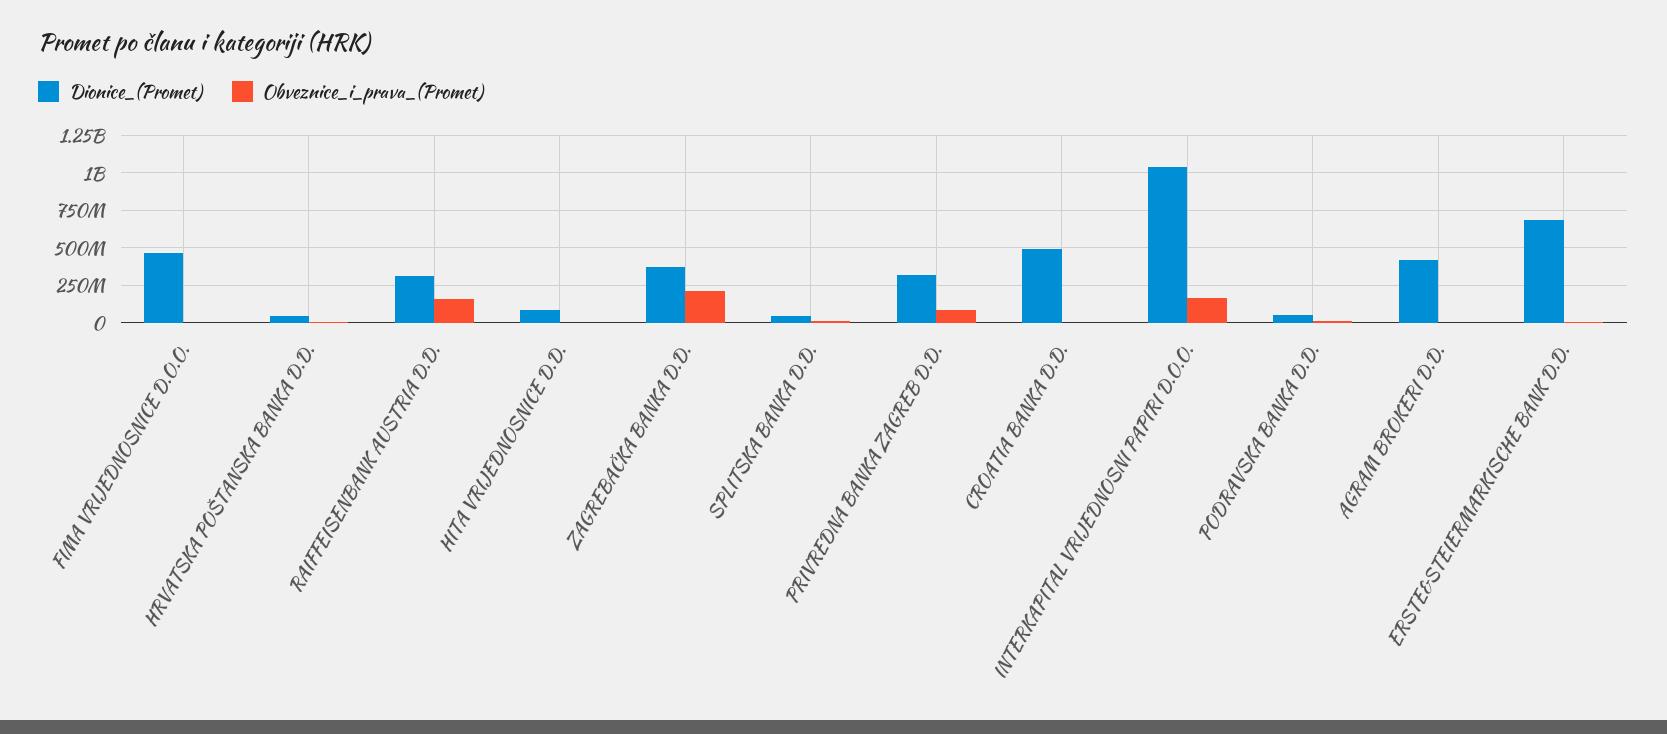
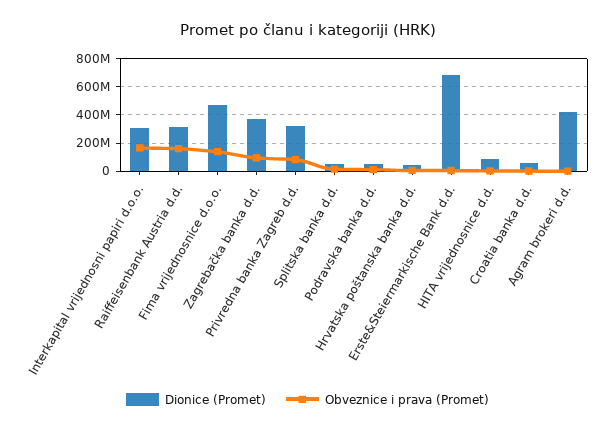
  {
    "Dionice_(Promet)": {
      "FIMA VRIJEDNOSNICE D.O.O.": 450000000,
      "HRVATSKA POŠTANSKA BANKA D.D.": 50000000,
      "RAIFFEISENBANK AUSTRIA D.D.": 300000000,
      "HITA VRIJEDNOSNICE D.D.": 100000000,
      "ZAGREBAČKA BANKA D.D.": 350000000,
      "SPLITSKA BANKA D.D.": 50000000,
      "PRIVREDNA BANKA ZAGREB D.D.": 300000000,
-     "CROATIA BANKA D.D.": 500000000,
+     "CROATIA BANKA D.D.": 50000000,
-     "INTERKAPITAL VRIJEDNOSNI PAPIRI D.O.O.": 1050000000,
+     "INTERKAPITAL VRIJEDNOSNI PAPIRI D.O.O.": 300000000,
      "PODRAVSKA BANKA D.D.": 50000000,
      "AGRAM BROKERI D.D.": 400000000,
      "ERSTE&STEIERMARKISCHE BANK D.D.": 700000000
    },
    "Obveznice_i_prava_(Promet)": {
-     "FIMA VRIJEDNOSNICE D.O.O.": 0,
+     "FIMA VRIJEDNOSNICE D.O.O.": 150000000,
      "HRVATSKA POŠTANSKA BANKA D.D.": 0,
      "RAIFFEISENBANK AUSTRIA D.D.": 150000000,
      "HITA VRIJEDNOSNICE D.D.": 0,
-     "ZAGREBAČKA BANKA D.D.": 200000000,
+     "ZAGREBAČKA BANKA D.D.": 100000000,
      "SPLITSKA BANKA D.D.": 0,
      "PRIVREDNA BANKA ZAGREB D.D.": 100000000,
      "CROATIA BANKA D.D.": 0,
      "INTERKAPITAL VRIJEDNOSNI PAPIRI D.O.O.": 150000000,
      "PODRAVSKA BANKA D.D.": 0,
      "AGRAM BROKERI D.D.": 0,
      "ERSTE&STEIERMARKISCHE BANK D.D.": 0
    }
  }

